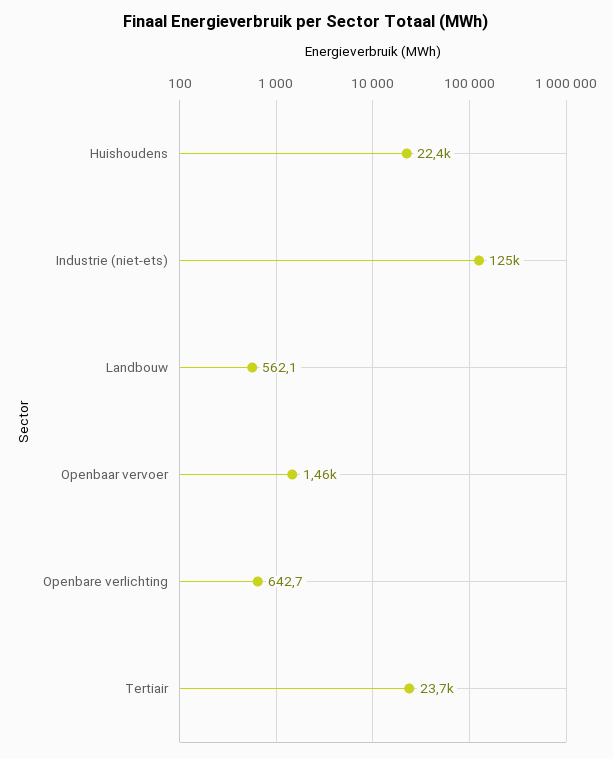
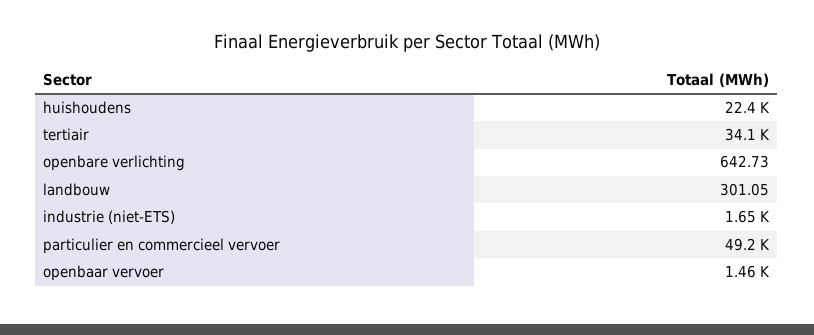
  {
    "Huishoudens": 22400,
-   "Industrie (niet-ets)": 125000,
+   "Industrie (niet-ets)": 1650,
-   "Landbouw": 562.1,
+   "Landbouw": 301.05,
    "Openbaar vervoer": 1460,
    "Openbare verlichting": 642.73,
-   "Tertiair": 23700
+   "Tertiair": 34100,
+   "particulier en commercieel vervoer": 49200
  }

